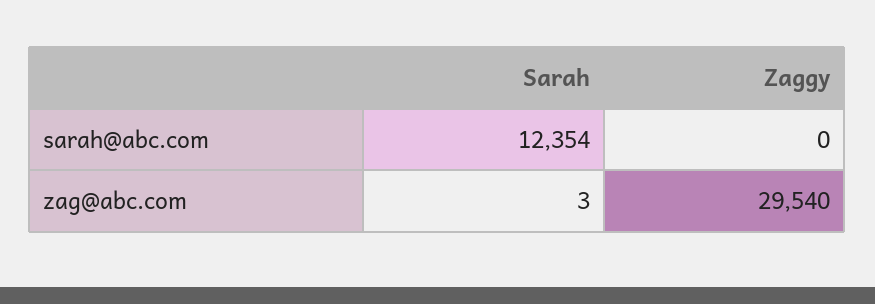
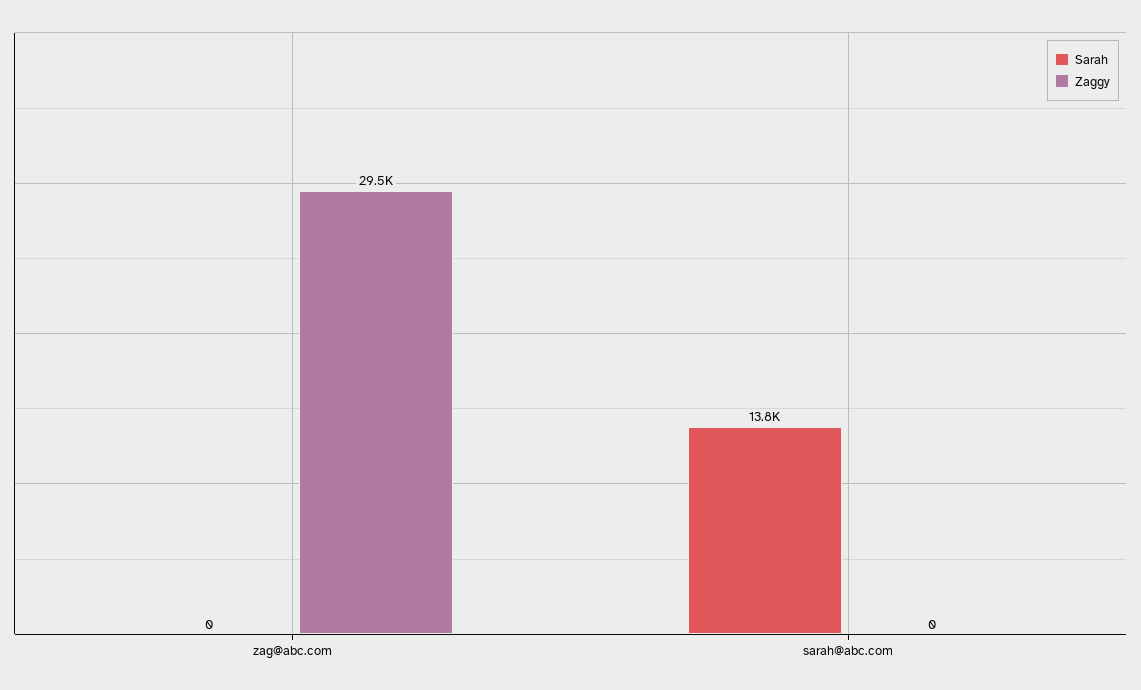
  {
    "Sarah": {
-     "sarah@abc.com": 12354,
+     "sarah@abc.com": 13800,
-     "zag@abc.com": 3
+     "zag@abc.com": 0
    },
    "Zaggy": {
      "sarah@abc.com": 0,
      "zag@abc.com": 29540
    }
  }

